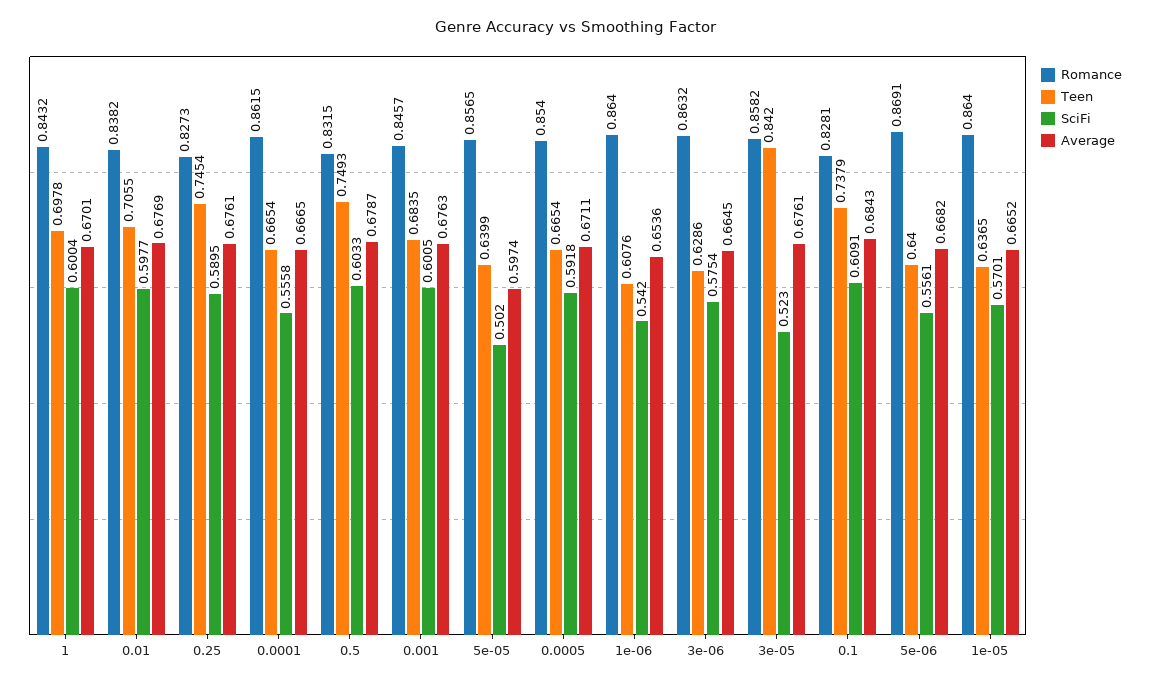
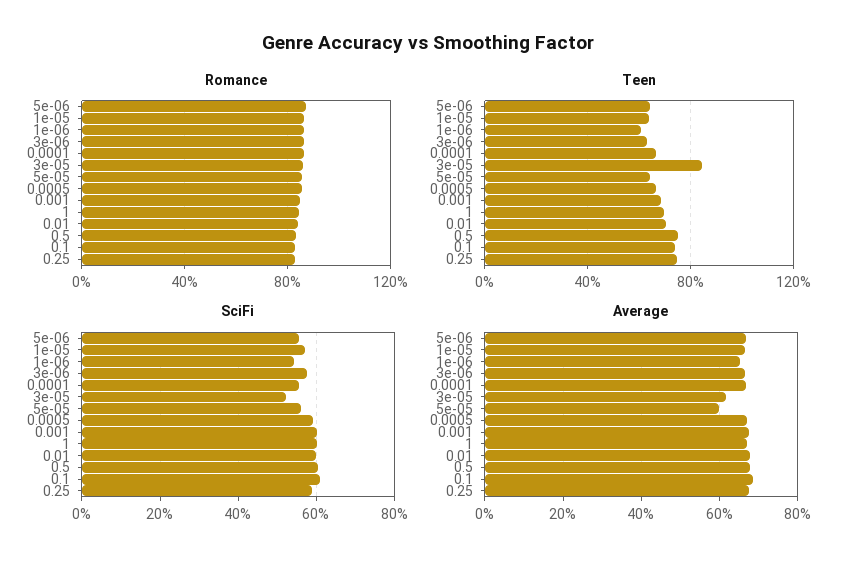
  {
    "Romance": {
      "1": 0.8432,
      "0.01": 0.8382,
      "0.25": 0.8273,
      "0.0001": 0.8615,
      "0.5": 0.8315,
      "0.001": 0.8457,
      "5e-05": 0.8565,
      "0.0005": 0.854,
      "1e-06": 0.864,
      "3e-06": 0.8632,
      "3e-05": 0.8582,
      "0.1": 0.8281,
      "5e-06": 0.8691,
      "1e-05": 0.864
    },
    "Teen": {
      "1": 0.6978,
      "0.01": 0.7055,
      "0.25": 0.7454,
      "0.0001": 0.6654,
      "0.5": 0.7493,
      "0.001": 0.6835,
      "5e-05": 0.6399,
      "0.0005": 0.6654,
      "1e-06": 0.6076,
      "3e-06": 0.6286,
      "3e-05": 0.842,
      "0.1": 0.7379,
      "5e-06": 0.64,
      "1e-05": 0.6365
    },
    "SciFi": {
      "1": 0.6004,
      "0.01": 0.5977,
      "0.25": 0.5895,
      "0.0001": 0.5558,
      "0.5": 0.6033,
      "0.001": 0.6005,
-     "5e-05": 0.502,
+     "5e-05": 0.56,
      "0.0005": 0.5918,
      "1e-06": 0.542,
      "3e-06": 0.5754,
      "3e-05": 0.523,
      "0.1": 0.6091,
      "5e-06": 0.5561,
      "1e-05": 0.5701
    },
    "Average": {
      "1": 0.6701,
      "0.01": 0.6769,
      "0.25": 0.6761,
      "0.0001": 0.6665,
      "0.5": 0.6787,
      "0.001": 0.6763,
      "5e-05": 0.5974,
      "0.0005": 0.6711,
      "1e-06": 0.6536,
      "3e-06": 0.6645,
-     "3e-05": 0.6761,
+     "3e-05": 0.62,
      "0.1": 0.6843,
      "5e-06": 0.6682,
      "1e-05": 0.6652
    }
  }

